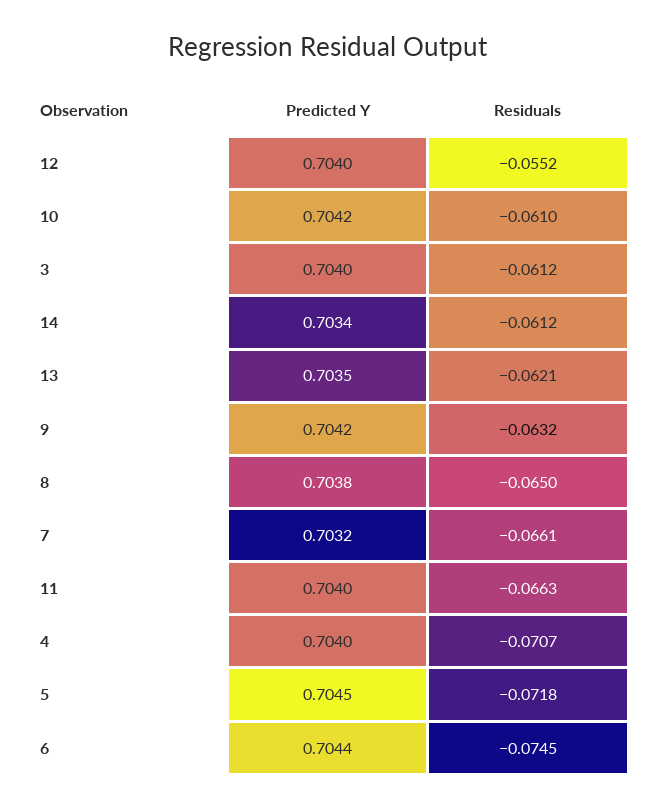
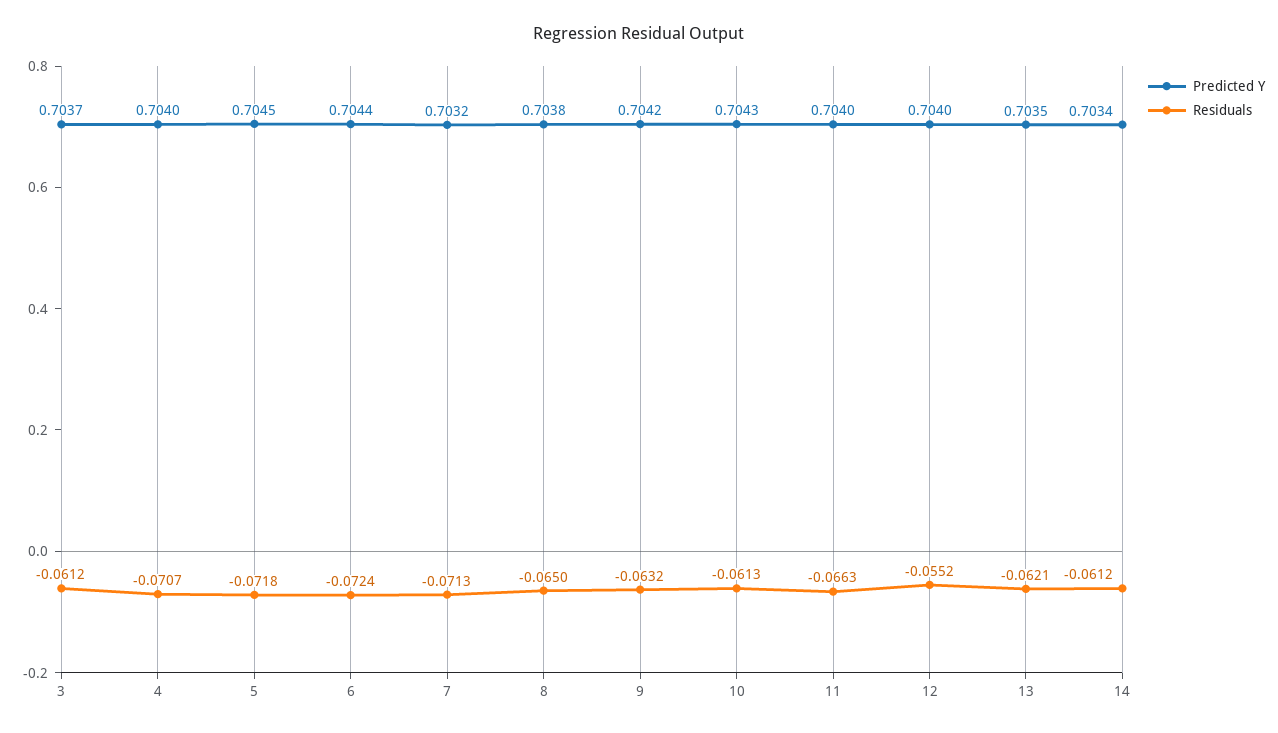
  {
    "Predicted Y": {
      "12": 0.704,
-     "10": 0.7042,
+     "10": 0.7043,
-     "3": 0.704,
+     "3": 0.7037,
      "14": 0.7034,
      "13": 0.7035,
      "9": 0.7042,
      "8": 0.7038,
      "7": 0.7032,
      "11": 0.704,
      "4": 0.704,
      "5": 0.7045,
      "6": 0.7044
    },
    "Residuals": {
      "12": -0.0552,
-     "10": -0.061,
+     "10": -0.0613,
      "3": -0.0612,
      "14": -0.0612,
      "13": -0.0621,
      "9": -0.0632,
      "8": -0.065,
-     "7": -0.0661,
+     "7": -0.0713,
      "11": -0.0663,
      "4": -0.0707,
      "5": -0.0718,
-     "6": -0.0745
+     "6": -0.0724
    }
  }

